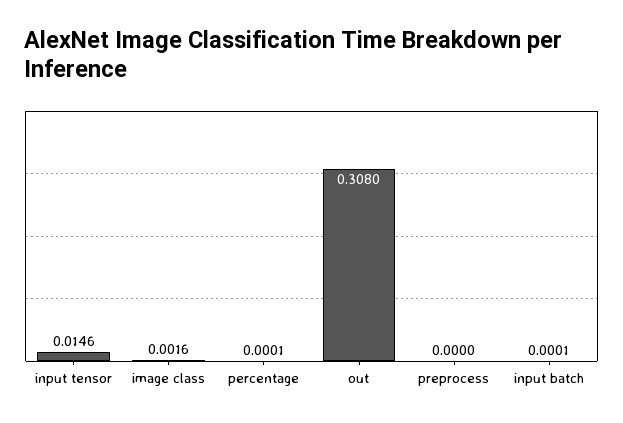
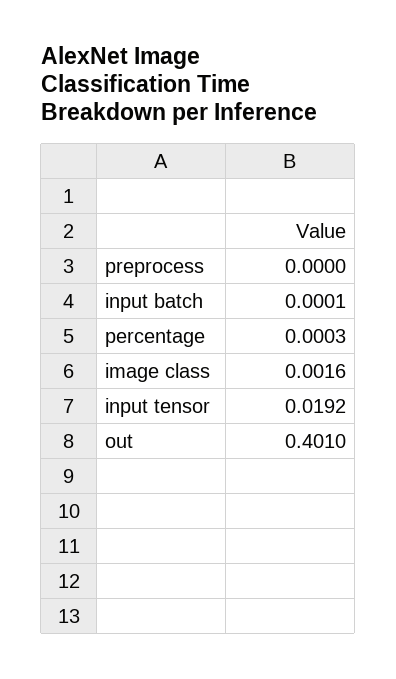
  {
-   "input tensor": 0.0146,
+   "input tensor": 0.0192,
    "image class": 0.0016,
-   "percentage": 0.0001,
+   "percentage": 0.0003,
-   "out": 0.308,
+   "out": 0.401,
    "preprocess": 0,
    "input batch": 0.0001
  }

